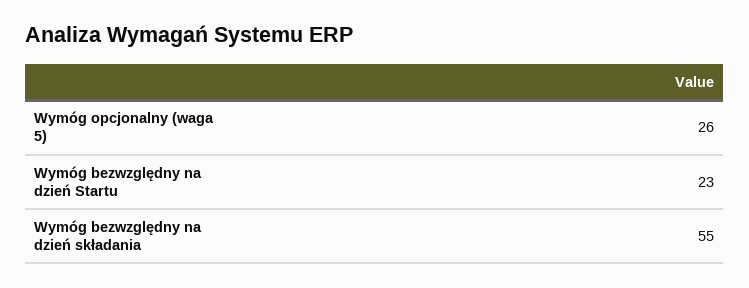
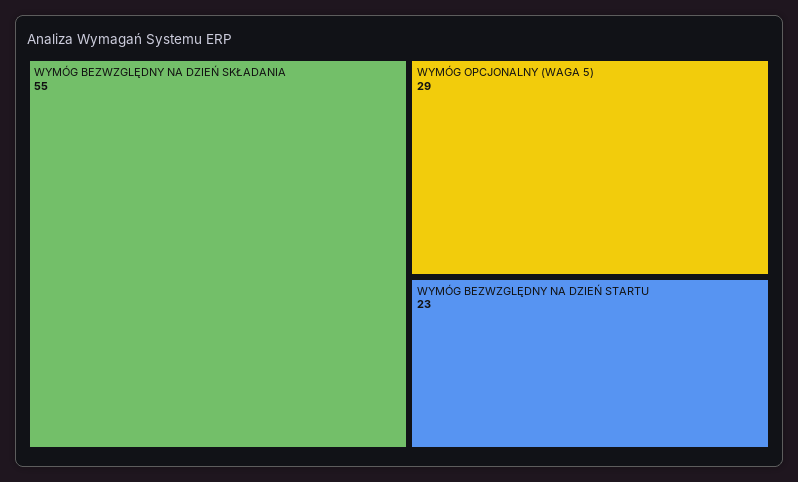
  {
-   "Wymóg opcjonalny (waga 5)": 26,
+   "Wymóg opcjonalny (waga 5)": 29,
    "Wymóg bezwzględny na dzień Startu": 23,
    "Wymóg bezwzględny na dzień składania": 55
  }

